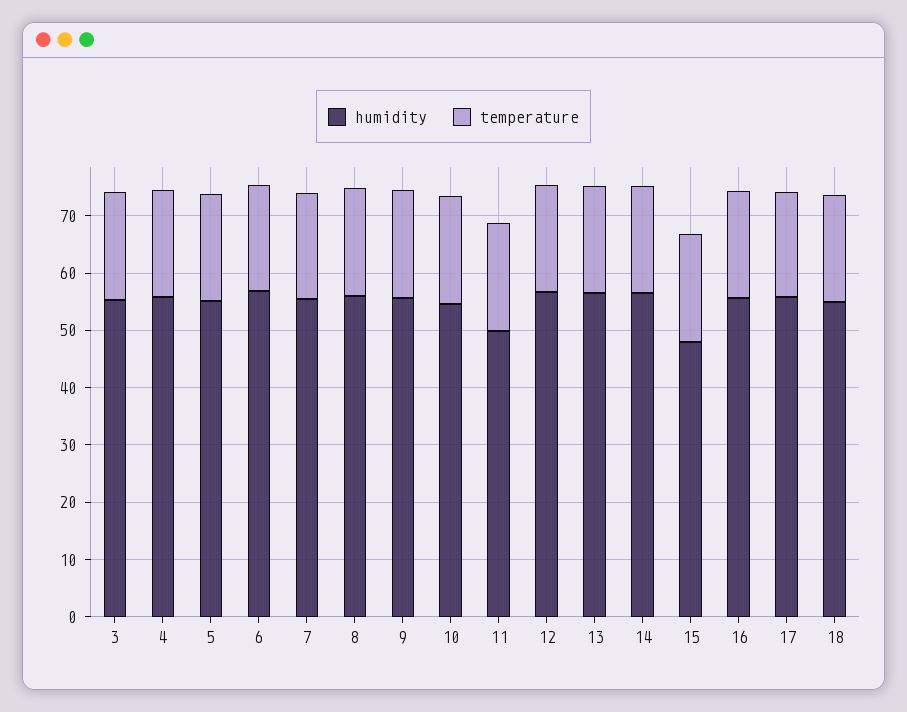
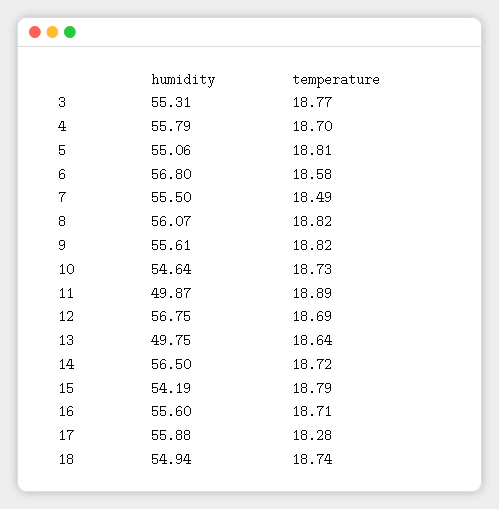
  {
    "humidity": {
      "3": 55.31,
      "4": 55.79,
      "5": 55.06,
      "6": 56.8,
      "7": 55.5,
      "8": 56.07,
      "9": 55.61,
      "10": 54.64,
      "11": 49.87,
      "12": 56.75,
-     "13": 56,
+     "13": 49.75,
      "14": 56.5,
-     "15": 48,
+     "15": 54.19,
      "16": 55.6,
      "17": 55.88,
      "18": 54.94
    },
    "temperature": {
      "3": 18.77,
      "4": 18.7,
      "5": 18.81,
      "6": 18.58,
      "7": 18.49,
      "8": 18.82,
      "9": 18.82,
      "10": 18.73,
      "11": 18.89,
      "12": 18.69,
      "13": 18.64,
      "14": 18.72,
      "15": 18.79,
      "16": 18.71,
      "17": 18.28,
      "18": 18.74
    }
  }

